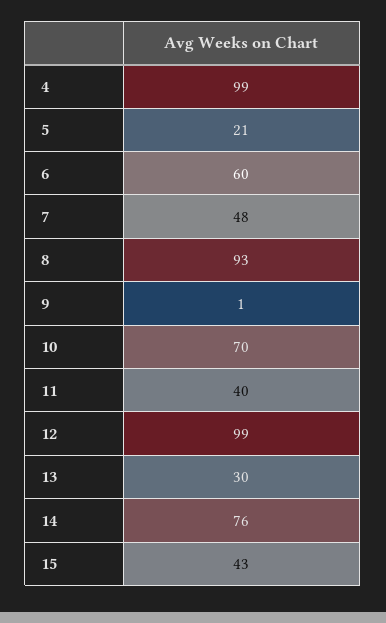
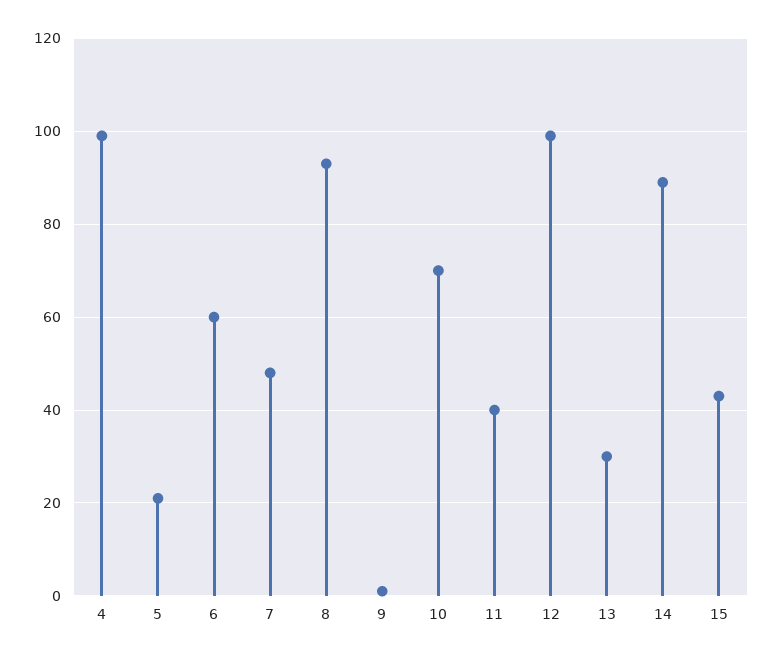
  {
    "4": 99,
    "5": 21,
    "6": 60,
    "7": 48,
    "8": 93,
    "9": 1,
    "10": 70,
    "11": 40,
    "12": 99,
    "13": 30,
-   "14": 76,
+   "14": 90,
    "15": 43
  }

